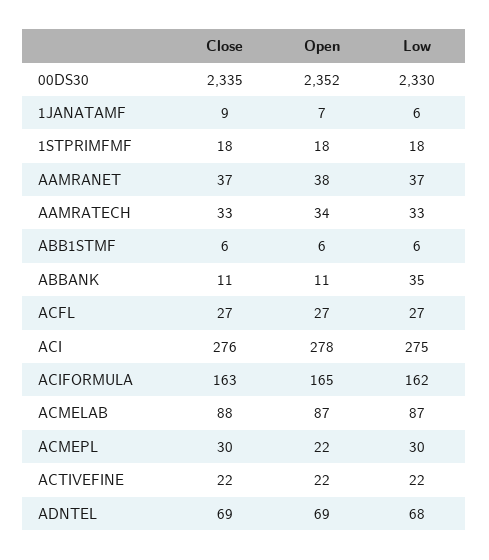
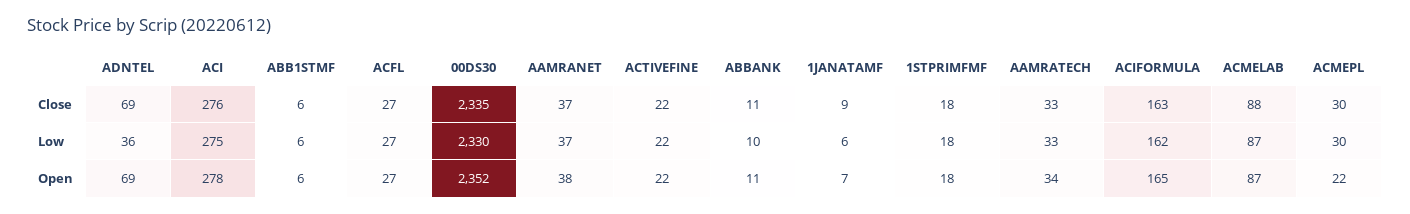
  {
    "Close": {
      "00DS30": 2335,
      "1JANATAMF": 9,
      "1STPRIMFMF": 18,
      "AAMRANET": 37,
      "AAMRATECH": 33,
      "ABB1STMF": 6,
      "ABBANK": 11,
      "ACFL": 27,
      "ACI": 276,
      "ACIFORMULA": 163,
      "ACMELAB": 88,
      "ACMEPL": 30,
      "ACTIVEFINE": 22,
      "ADNTEL": 69
    },
    "Open": {
      "00DS30": 2352,
      "1JANATAMF": 7,
      "1STPRIMFMF": 18,
      "AAMRANET": 38,
      "AAMRATECH": 34,
      "ABB1STMF": 6,
      "ABBANK": 11,
      "ACFL": 27,
      "ACI": 278,
      "ACIFORMULA": 165,
      "ACMELAB": 87,
      "ACMEPL": 22,
      "ACTIVEFINE": 22,
      "ADNTEL": 69
    },
    "Low": {
      "00DS30": 2330,
      "1JANATAMF": 6,
      "1STPRIMFMF": 18,
      "AAMRANET": 37,
      "AAMRATECH": 33,
      "ABB1STMF": 6,
-     "ABBANK": 35,
+     "ABBANK": 10,
      "ACFL": 27,
      "ACI": 275,
      "ACIFORMULA": 162,
      "ACMELAB": 87,
      "ACMEPL": 30,
      "ACTIVEFINE": 22,
-     "ADNTEL": 68
+     "ADNTEL": 36
    }
  }

